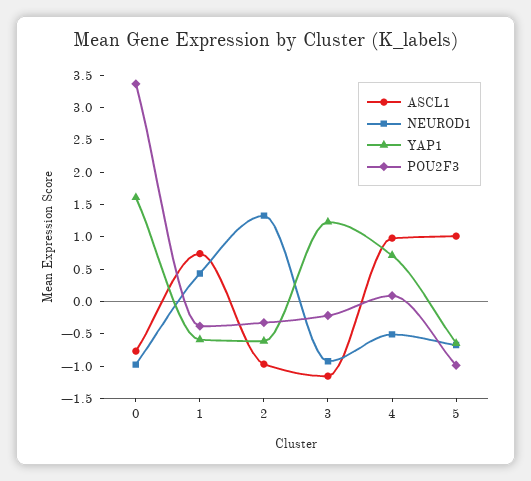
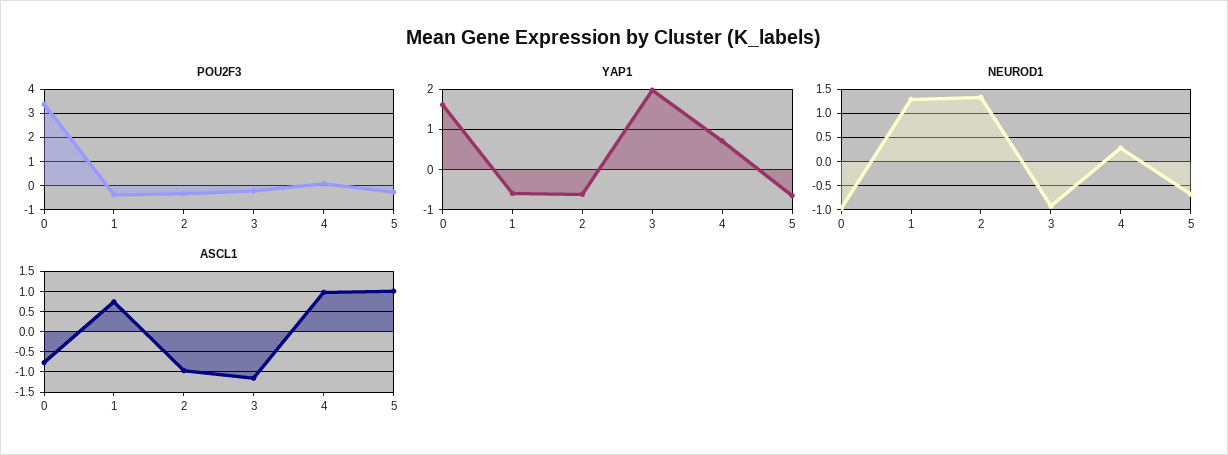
  {
    "ASCL1": {
      "0": -0.75,
      "1": 0.75,
      "2": -1,
      "3": -1.25,
      "4": 1,
      "5": 1
    },
    "NEUROD1": {
      "0": -1,
-     "1": 0.5,
+     "1": 1.25,
      "2": 1.25,
      "3": -1,
-     "4": -0.5,
+     "4": 0.25,
      "5": -0.75
    },
    "YAP1": {
      "0": 1.6,
      "1": -0.6,
      "2": -0.6,
-     "3": 1.25,
+     "3": 2,
      "4": 0.8,
      "5": -0.6
    },
    "POU2F3": {
      "0": 3.25,
      "1": -0.5,
      "2": -0.25,
      "3": -0.25,
      "4": 0,
-     "5": -1
+     "5": -0.25
    }
  }

